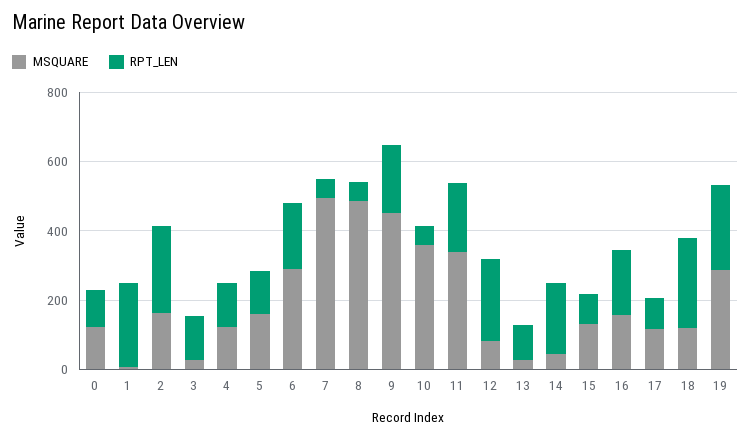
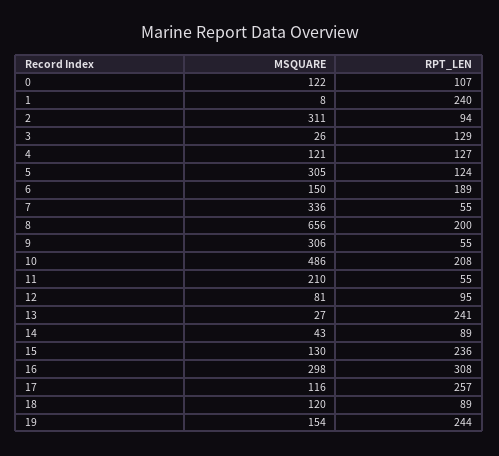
  {
    "MSQUARE": {
      "0": 122,
      "1": 8,
-     "2": 150,
+     "2": 311,
      "3": 26,
      "4": 121,
-     "5": 150,
+     "5": 305,
-     "6": 300,
+     "6": 150,
-     "7": 500,
+     "7": 336,
-     "8": 500,
+     "8": 656,
-     "9": 450,
+     "9": 306,
-     "10": 350,
+     "10": 486,
-     "11": 350,
+     "11": 210,
      "12": 81,
      "13": 27,
      "14": 43,
      "15": 130,
-     "16": 150,
+     "16": 298,
      "17": 116,
      "18": 120,
-     "19": 300
+     "19": 154
    },
    "RPT_LEN": {
      "0": 107,
      "1": 240,
-     "2": 250,
+     "2": 94,
      "3": 129,
      "4": 127,
      "5": 124,
      "6": 189,
      "7": 55,
-     "8": 50,
+     "8": 200,
-     "9": 200,
+     "9": 55,
-     "10": 50,
+     "10": 208,
-     "11": 200,
+     "11": 55,
-     "12": 250,
+     "12": 95,
-     "13": 100,
+     "13": 241,
-     "14": 200,
+     "14": 89,
-     "15": 100,
+     "15": 236,
-     "16": 200,
+     "16": 308,
-     "17": 100,
+     "17": 257,
-     "18": 250,
+     "18": 89,
      "19": 244
    }
  }

